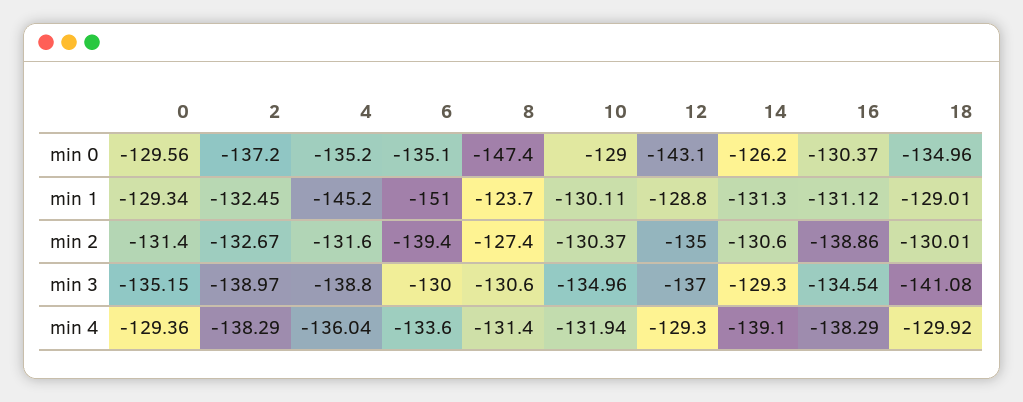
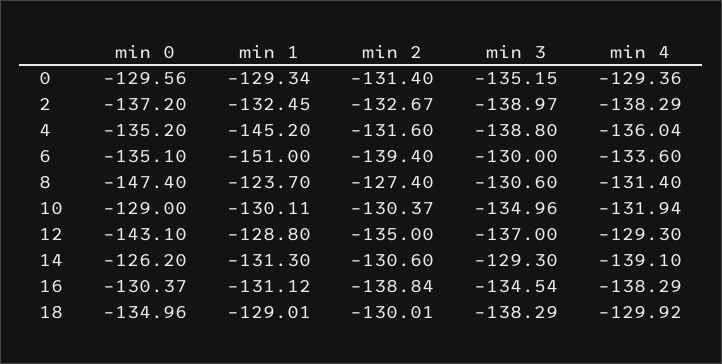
  {
    "0": {
      "min 0": -129.56,
      "min 1": -129.34,
      "min 2": -131.4,
      "min 3": -135.15,
      "min 4": -129.36
    },
    "2": {
      "min 0": -137.2,
      "min 1": -132.45,
      "min 2": -132.67,
      "min 3": -138.97,
      "min 4": -138.29
    },
    "4": {
      "min 0": -135.2,
      "min 1": -145.2,
      "min 2": -131.6,
      "min 3": -138.8,
      "min 4": -136.04
    },
    "6": {
      "min 0": -135.1,
      "min 1": -151,
      "min 2": -139.4,
      "min 3": -130,
      "min 4": -133.6
    },
    "8": {
      "min 0": -147.4,
      "min 1": -123.7,
      "min 2": -127.4,
      "min 3": -130.6,
      "min 4": -131.4
    },
    "10": {
      "min 0": -129,
      "min 1": -130.11,
      "min 2": -130.37,
      "min 3": -134.96,
      "min 4": -131.94
    },
    "12": {
      "min 0": -143.1,
      "min 1": -128.8,
      "min 2": -135,
      "min 3": -137,
      "min 4": -129.3
    },
    "14": {
      "min 0": -126.2,
      "min 1": -131.3,
      "min 2": -130.6,
      "min 3": -129.3,
      "min 4": -139.1
    },
    "16": {
      "min 0": -130.37,
      "min 1": -131.12,
-     "min 2": -138.86,
+     "min 2": -138.84,
      "min 3": -134.54,
      "min 4": -138.29
    },
    "18": {
      "min 0": -134.96,
      "min 1": -129.01,
      "min 2": -130.01,
-     "min 3": -141.08,
+     "min 3": -138.29,
      "min 4": -129.92
    }
  }

